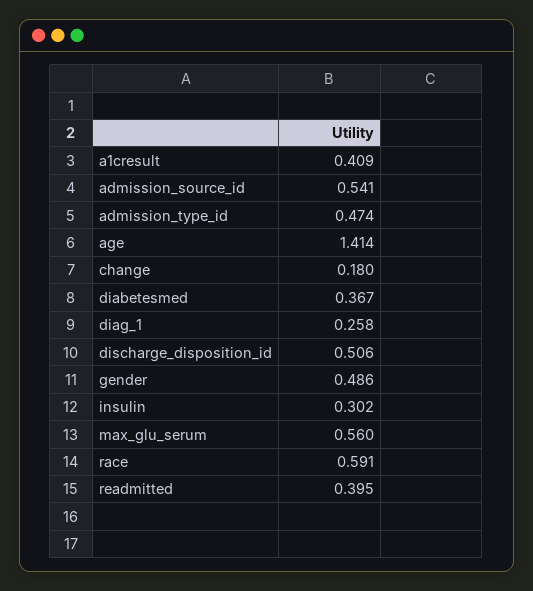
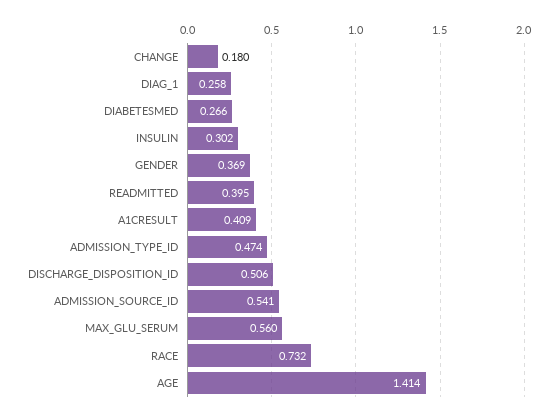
  {
    "a1cresult": 0.409,
    "admission_source_id": 0.541,
    "admission_type_id": 0.474,
    "age": 1.414,
    "change": 0.18,
-   "diabetesmed": 0.367,
+   "diabetesmed": 0.266,
    "diag_1": 0.258,
    "discharge_disposition_id": 0.506,
-   "gender": 0.486,
+   "gender": 0.369,
    "insulin": 0.302,
    "max_glu_serum": 0.56,
-   "race": 0.591,
+   "race": 0.732,
    "readmitted": 0.395
  }

